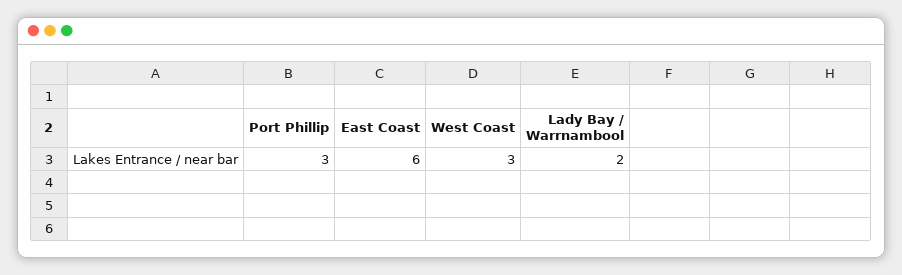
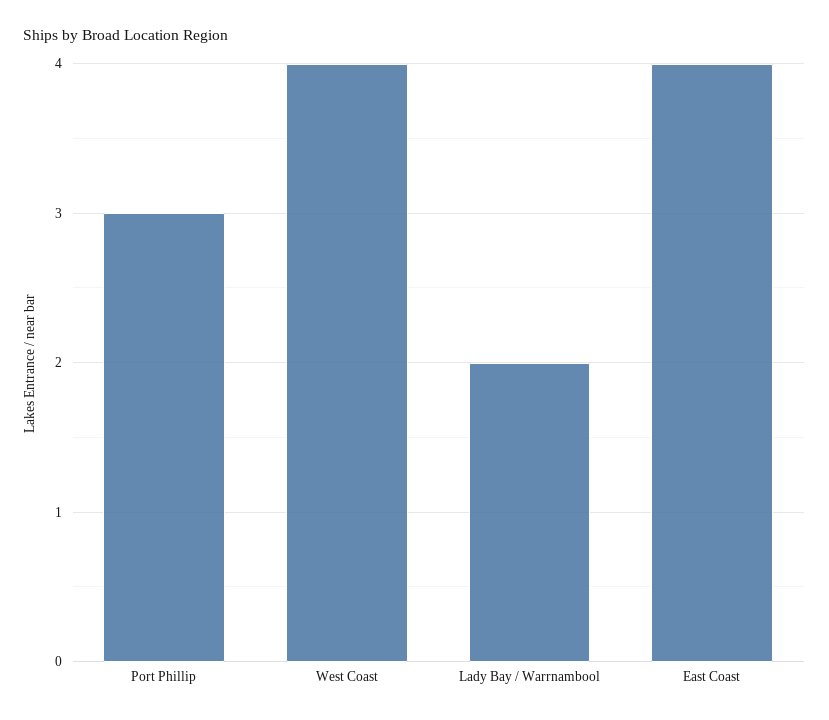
  {
    "Port Phillip": 3,
-   "East Coast": 6,
+   "East Coast": 4,
-   "West Coast": 3,
+   "West Coast": 4,
    "Lady Bay / Warrnambool": 2
  }

